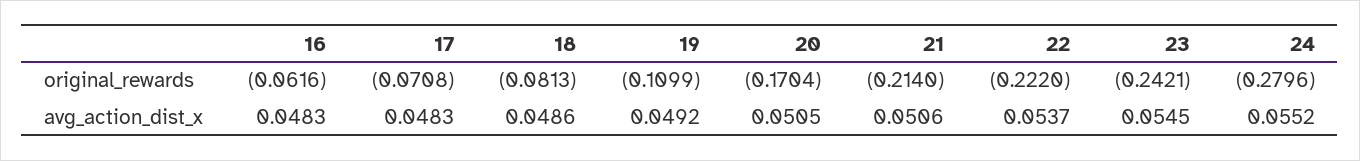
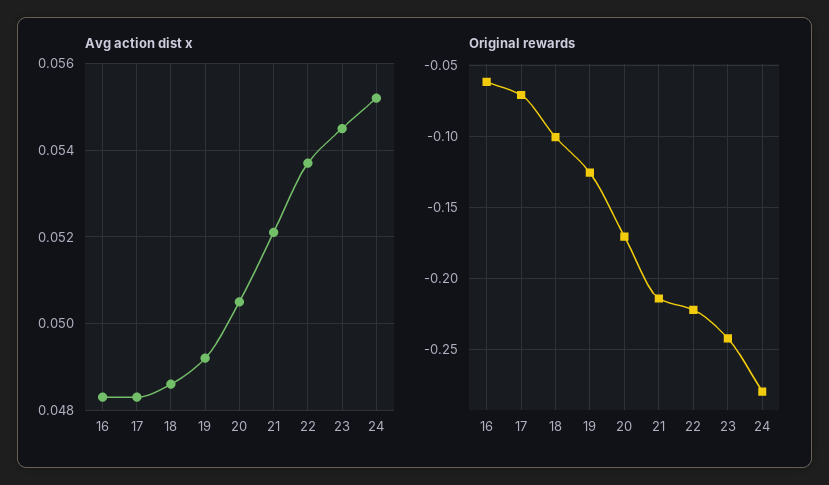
  {
    "original_rewards": {
      "16": -0.0616,
      "17": -0.0708,
-     "18": -0.0813,
+     "18": -0.1,
-     "19": -0.1099,
+     "19": -0.125,
      "20": -0.1704,
      "21": -0.214,
      "22": -0.222,
      "23": -0.2421,
      "24": -0.2796
    },
    "avg_action_dist_x": {
      "16": 0.0483,
      "17": 0.0483,
      "18": 0.0486,
      "19": 0.0492,
      "20": 0.0505,
-     "21": 0.0506,
+     "21": 0.052,
      "22": 0.0537,
      "23": 0.0545,
      "24": 0.0552
    }
  }

